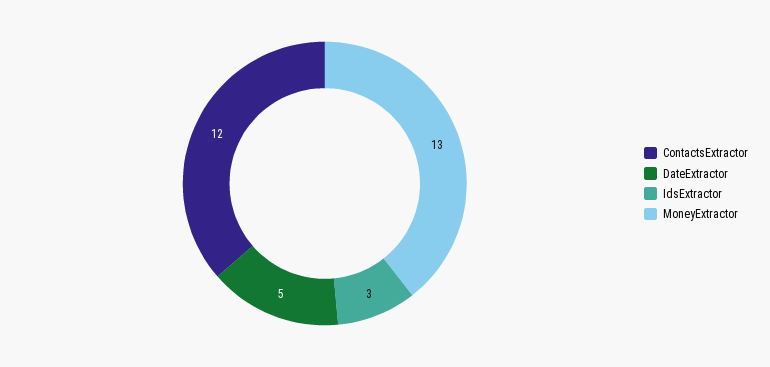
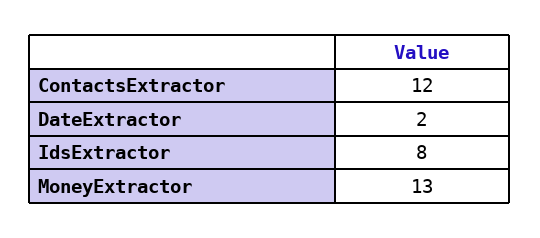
  {
    "ContactsExtractor": 12,
-   "DateExtractor": 5,
+   "DateExtractor": 2,
-   "IdsExtractor": 3,
+   "IdsExtractor": 8,
    "MoneyExtractor": 13
  }

